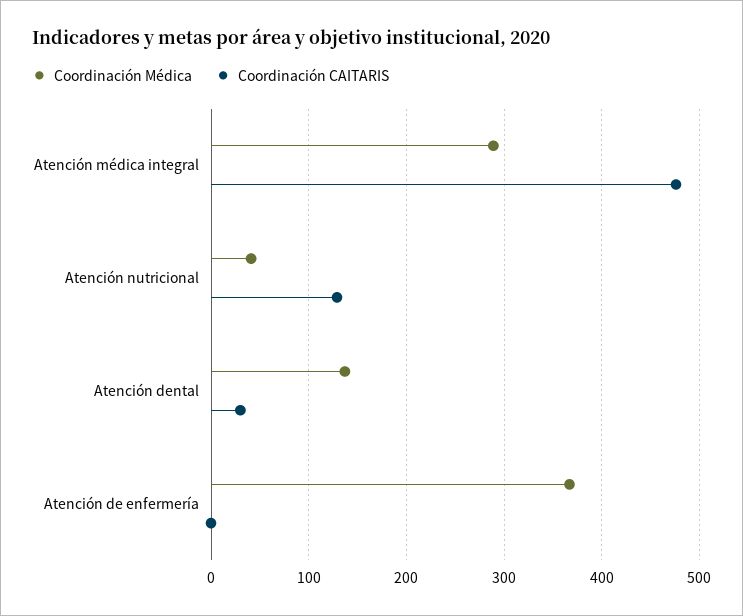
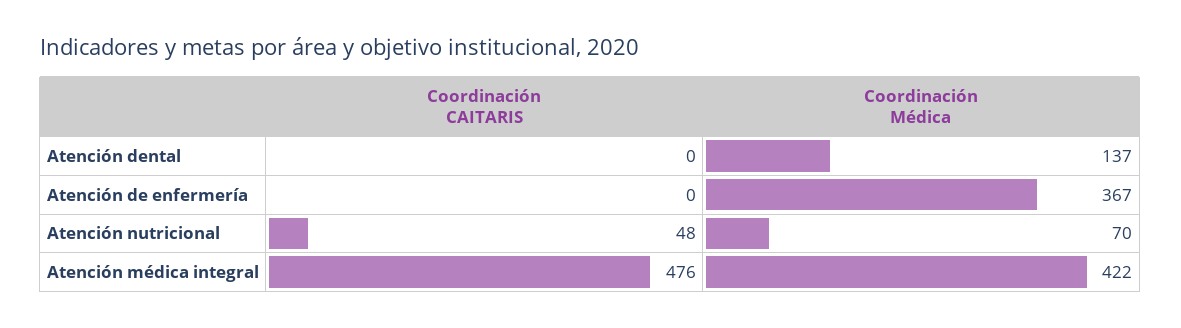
  {
    "Coordinación Médica": {
-     "Atención médica integral": 290,
+     "Atención médica integral": 422,
-     "Atención nutricional": 40,
+     "Atención nutricional": 70,
      "Atención dental": 137,
      "Atención de enfermería": 367
    },
    "Coordinación CAITARIS": {
      "Atención médica integral": 476,
-     "Atención nutricional": 130,
+     "Atención nutricional": 48,
-     "Atención dental": 30,
+     "Atención dental": 0,
      "Atención de enfermería": 0
    }
  }

